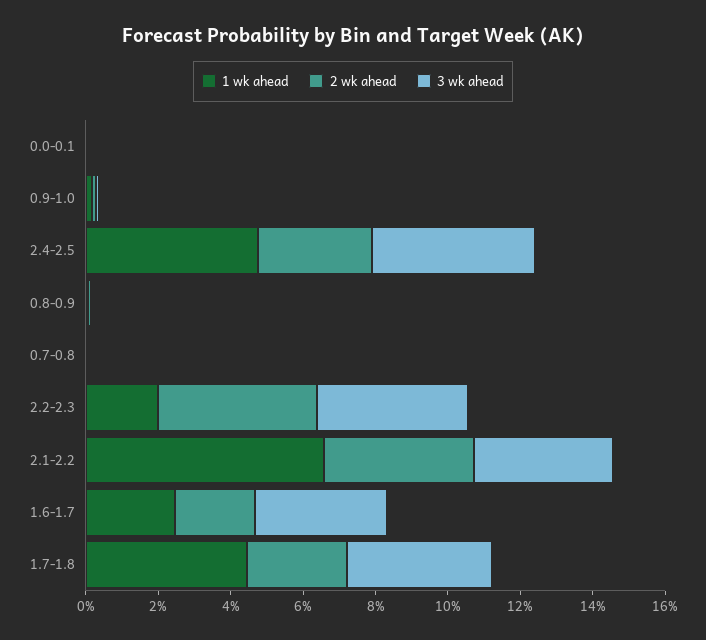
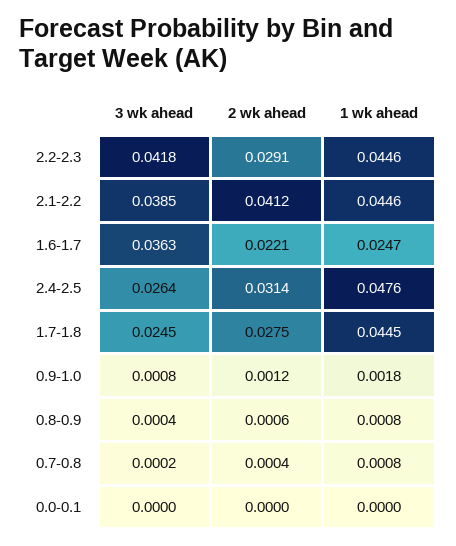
  {
    "1 wk ahead": {
      "0.0-0.1": 0,
      "0.9-1.0": 0.0018,
      "2.4-2.5": 0.0476,
      "0.8-0.9": 0.0008,
      "0.7-0.8": 0.0008,
-     "2.2-2.3": 0.02,
+     "2.2-2.3": 0.0446,
-     "2.1-2.2": 0.065,
+     "2.1-2.2": 0.0446,
      "1.6-1.7": 0.0247,
      "1.7-1.8": 0.0445
    },
    "2 wk ahead": {
      "0.0-0.1": 0,
      "0.9-1.0": 0.0012,
      "2.4-2.5": 0.0314,
      "0.8-0.9": 0.0006,
      "0.7-0.8": 0.0004,
-     "2.2-2.3": 0.045,
+     "2.2-2.3": 0.0291,
      "2.1-2.2": 0.0412,
      "1.6-1.7": 0.0221,
      "1.7-1.8": 0.0275
    },
    "3 wk ahead": {
      "0.0-0.1": 0,
      "0.9-1.0": 0.0008,
-     "2.4-2.5": 0.045,
+     "2.4-2.5": 0.0264,
      "0.8-0.9": 0.0004,
      "0.7-0.8": 0.0002,
      "2.2-2.3": 0.0418,
      "2.1-2.2": 0.0385,
      "1.6-1.7": 0.0363,
-     "1.7-1.8": 0.04
+     "1.7-1.8": 0.0245
    }
  }

